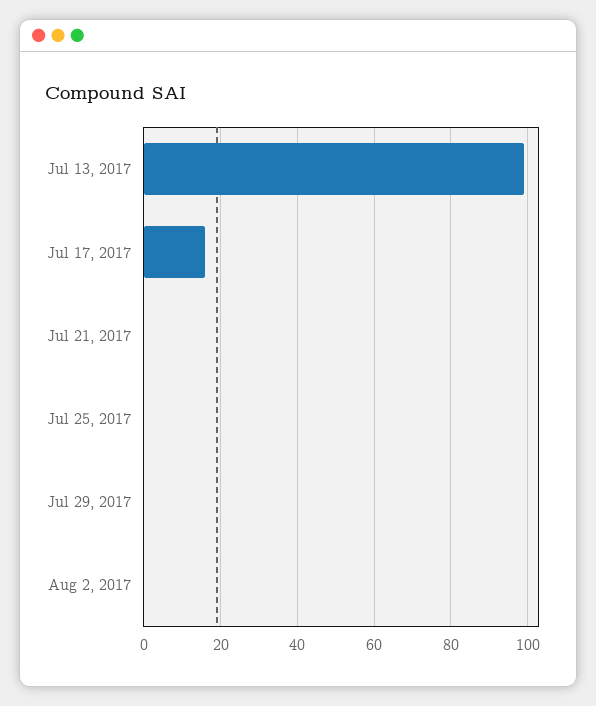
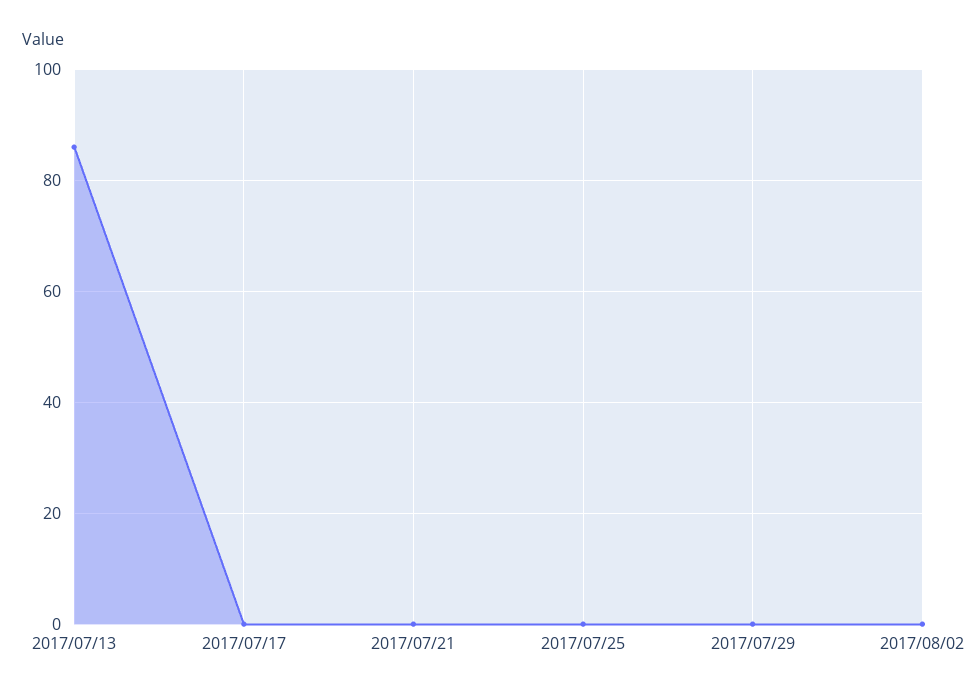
  {
-   "Jul 13, 2017": 100,
+   "Jul 13, 2017": 85,
-   "Jul 17, 2017": 15,
+   "Jul 17, 2017": 0,
    "Jul 21, 2017": 0,
    "Jul 25, 2017": 0,
    "Jul 29, 2017": 0,
    "Aug 2, 2017": 0
  }

